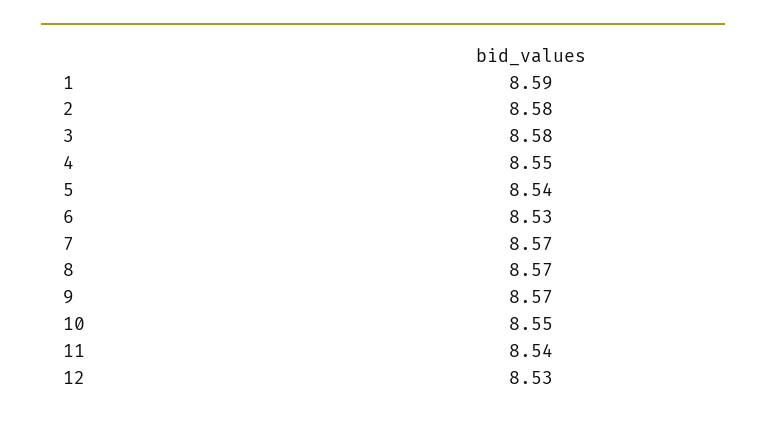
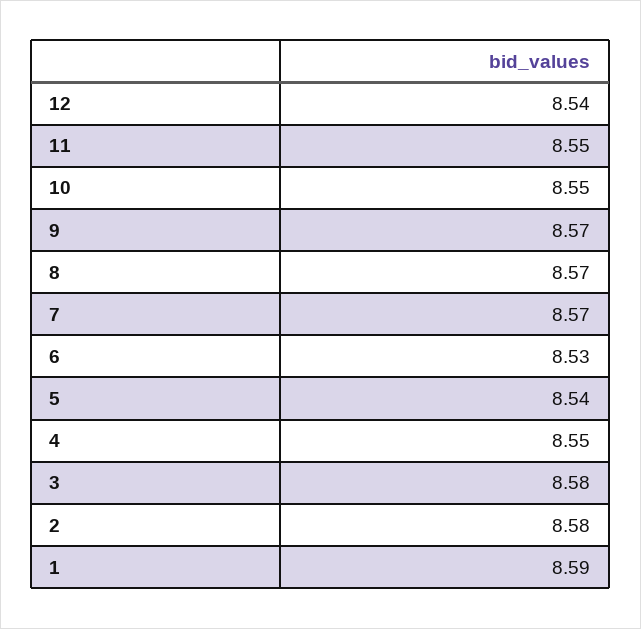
  {
    "1": 8.59,
    "2": 8.58,
    "3": 8.58,
    "4": 8.55,
    "5": 8.54,
    "6": 8.53,
    "7": 8.57,
    "8": 8.57,
    "9": 8.57,
    "10": 8.55,
-   "11": 8.54,
+   "11": 8.55,
-   "12": 8.53
+   "12": 8.54
  }

